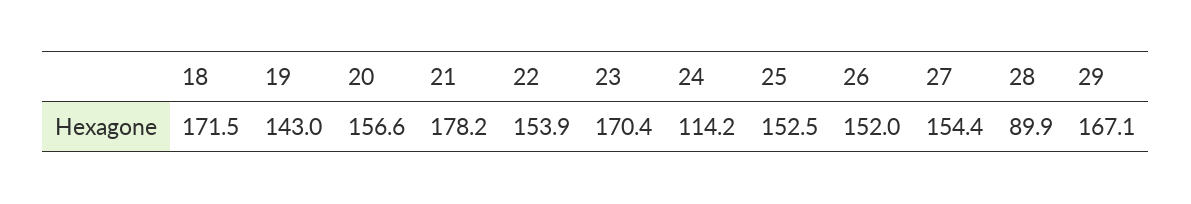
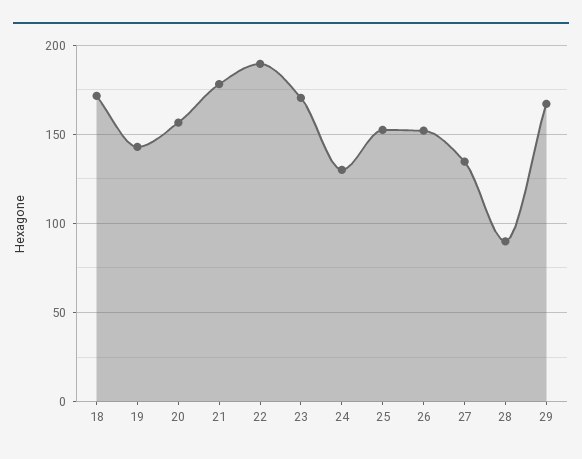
  {
    "18": 171.5,
    "19": 143,
    "20": 156.6,
    "21": 178.2,
-   "22": 153.9,
+   "22": 190,
    "23": 170.4,
-   "24": 114.2,
+   "24": 130,
    "25": 152.5,
    "26": 152,
-   "27": 154.4,
+   "27": 135,
    "28": 89.9,
    "29": 167.1
  }

